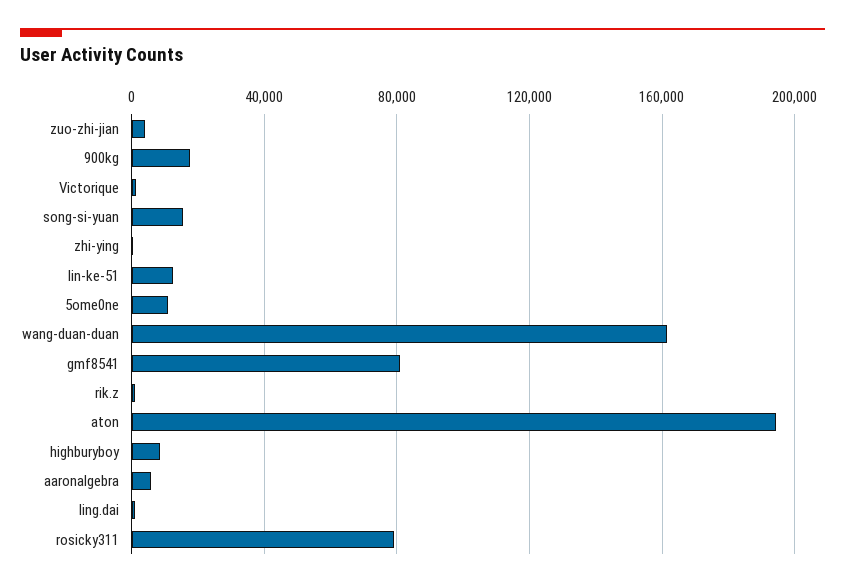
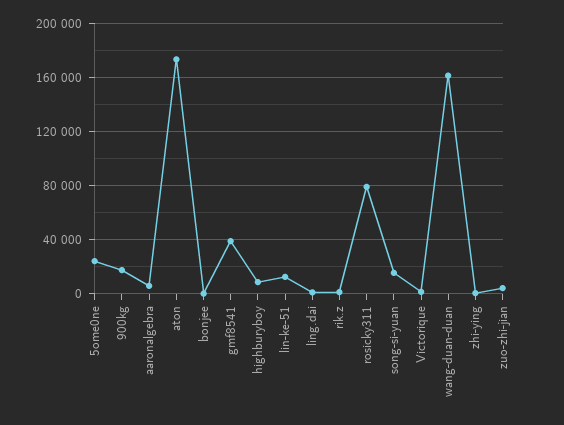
  {
    "zuo-zhi-jian": 5000,
    "900kg": 15000,
    "Victorique": 0,
    "song-si-yuan": 15000,
    "zhi-ying": 0,
    "lin-ke-51": 10000,
-   "5ome0ne": 10000,
+   "5ome0ne": 25000,
    "wang-duan-duan": 160000,
-   "gmf8541": 80000,
+   "gmf8541": 40000,
    "rik.z": 0,
-   "aton": 195000,
+   "aton": 175000,
    "highburyboy": 10000,
    "aaronalgebra": 5000,
    "ling.dai": 0,
-   "rosicky311": 80000
+   "rosicky311": 80000,
+   "bonjee": 0
  }

